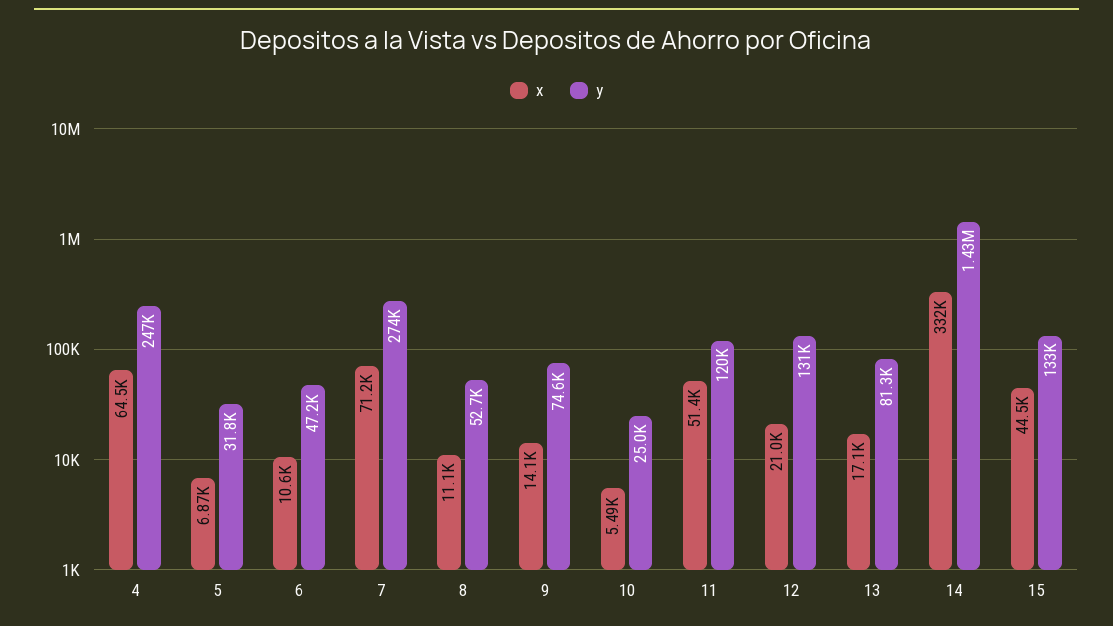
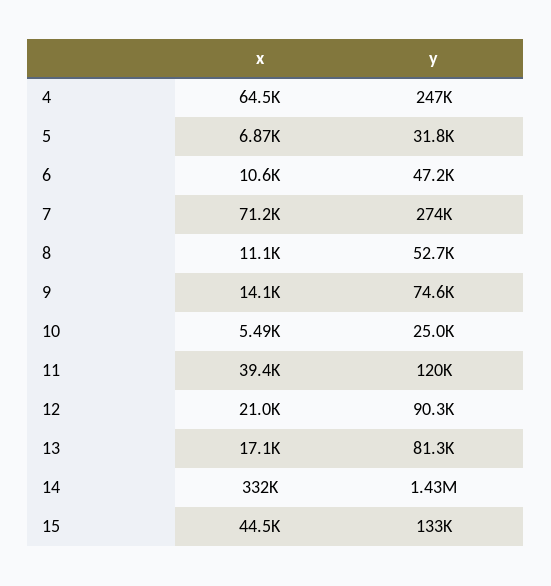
  {
    "x": {
      "4": 64500,
      "5": 6870,
      "6": 10600,
      "7": 71200,
      "8": 11100,
      "9": 14100,
      "10": 5490,
-     "11": 51400,
+     "11": 39400,
      "12": 21000,
      "13": 17100,
      "14": 332000,
      "15": 44500
    },
    "y": {
      "4": 247000,
      "5": 31800,
      "6": 47200,
      "7": 274000,
      "8": 52700,
      "9": 74600,
      "10": 25000,
      "11": 120000,
-     "12": 131000,
+     "12": 90300,
      "13": 81300,
      "14": 1430000,
      "15": 133000
    }
  }

